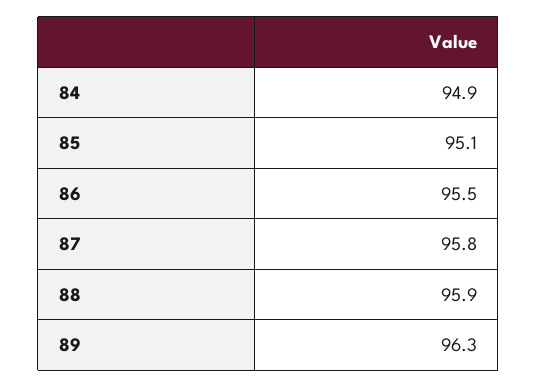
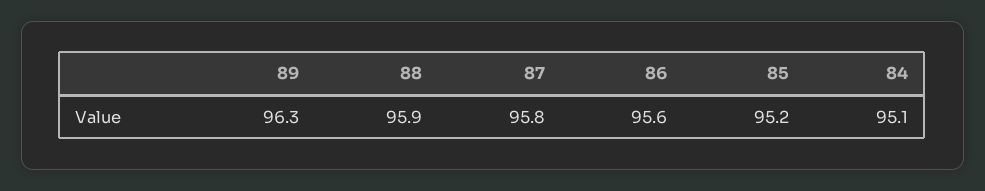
  {
-   "84": 94.9,
+   "84": 95.1,
-   "85": 95.1,
+   "85": 95.2,
-   "86": 95.5,
+   "86": 95.6,
    "87": 95.8,
    "88": 95.9,
    "89": 96.3
  }

